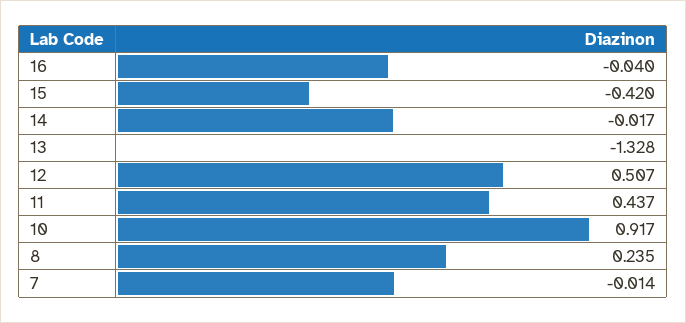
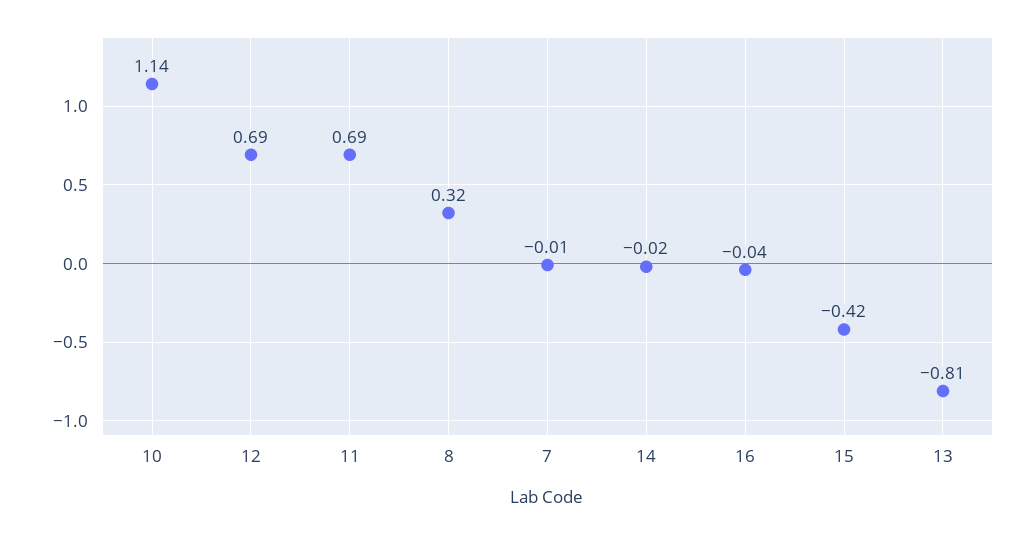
  {
    "16": -0.04,
    "15": -0.42,
    "14": -0.017,
-   "13": -1.328,
+   "13": -0.81,
-   "12": 0.507,
+   "12": 0.69,
-   "11": 0.437,
+   "11": 0.69,
-   "10": 0.917,
+   "10": 1.14,
-   "8": 0.235,
+   "8": 0.32,
    "7": -0.014
  }

